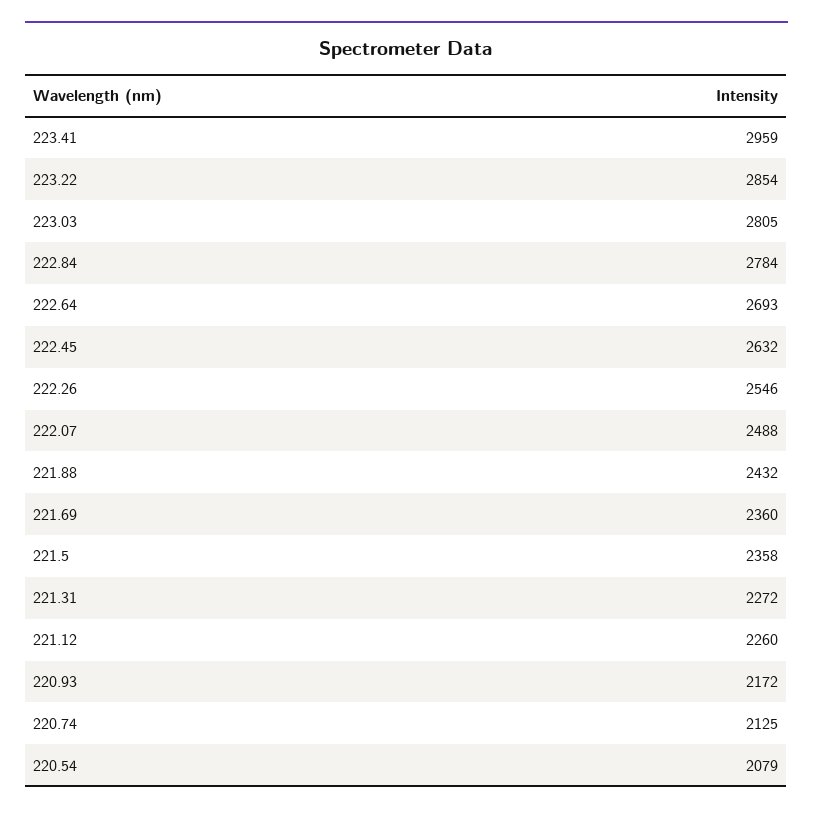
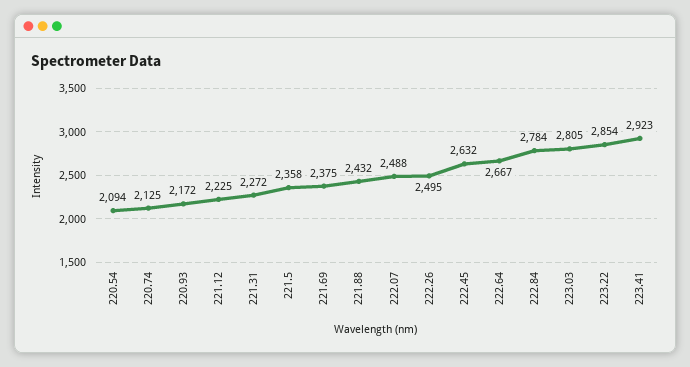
  {
-   "223.41": 2959,
+   "223.41": 2923,
    "223.22": 2854,
    "223.03": 2805,
    "222.84": 2784,
-   "222.64": 2693,
+   "222.64": 2667,
    "222.45": 2632,
-   "222.26": 2546,
+   "222.26": 2495,
    "222.07": 2488,
    "221.88": 2432,
-   "221.69": 2360,
+   "221.69": 2375,
    "221.5": 2358,
    "221.31": 2272,
-   "221.12": 2260,
+   "221.12": 2225,
    "220.93": 2172,
    "220.74": 2125,
-   "220.54": 2079
+   "220.54": 2094
  }

